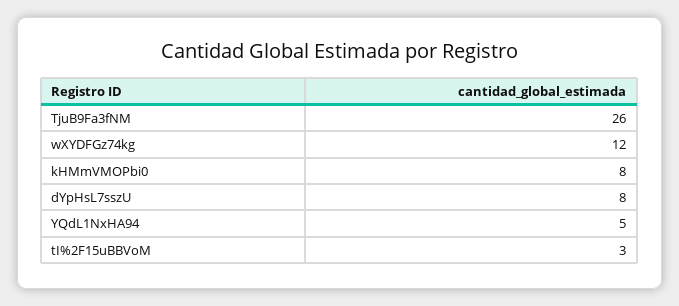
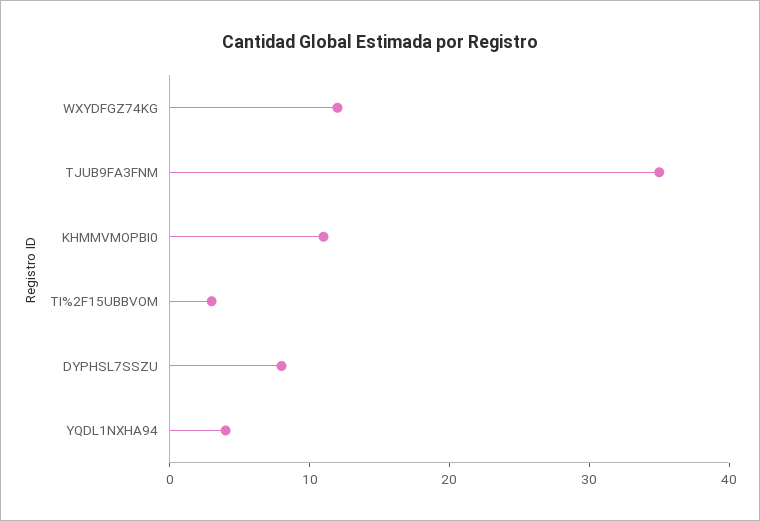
  {
-   "TjuB9Fa3fNM": 26,
+   "TjuB9Fa3fNM": 35,
    "wXYDFGz74kg": 12,
-   "kHMmVMOPbi0": 8,
+   "kHMmVMOPbi0": 11,
    "dYpHsL7sszU": 8,
-   "YQdL1NxHA94": 5,
+   "YQdL1NxHA94": 4,
    "tI%2F15uBBVoM": 3
  }

